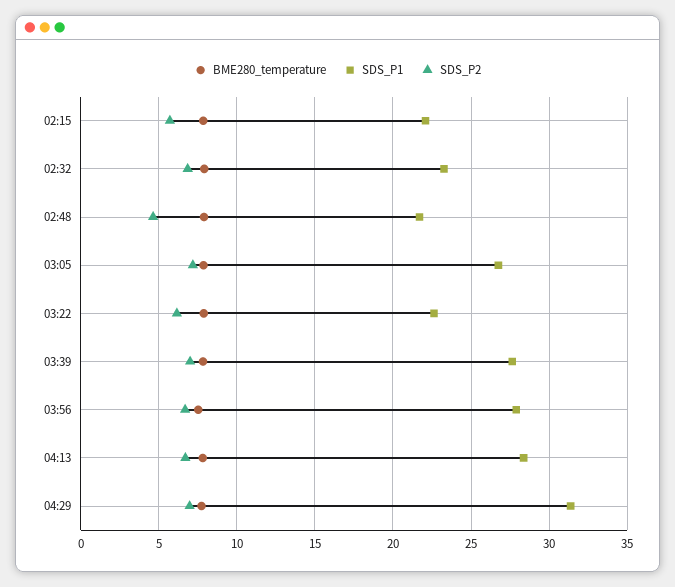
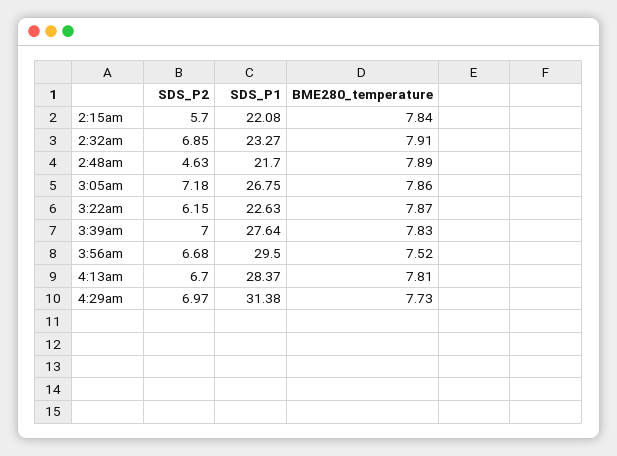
  {
    "BME280_temperature": {
      "02:15": 7.84,
      "02:32": 7.91,
      "02:48": 7.89,
      "03:05": 7.86,
      "03:22": 7.87,
      "03:39": 7.83,
      "03:56": 7.52,
      "04:13": 7.81,
      "04:29": 7.73
    },
    "SDS_P1": {
      "02:15": 22.08,
      "02:32": 23.27,
      "02:48": 21.7,
      "03:05": 26.75,
      "03:22": 22.63,
      "03:39": 27.64,
-     "03:56": 28,
+     "03:56": 29.5,
      "04:13": 28.37,
      "04:29": 31.38
    },
    "SDS_P2": {
      "02:15": 5.7,
      "02:32": 6.85,
      "02:48": 4.63,
      "03:05": 7.18,
      "03:22": 6.15,
      "03:39": 7,
      "03:56": 6.68,
      "04:13": 6.7,
      "04:29": 6.97
    }
  }

